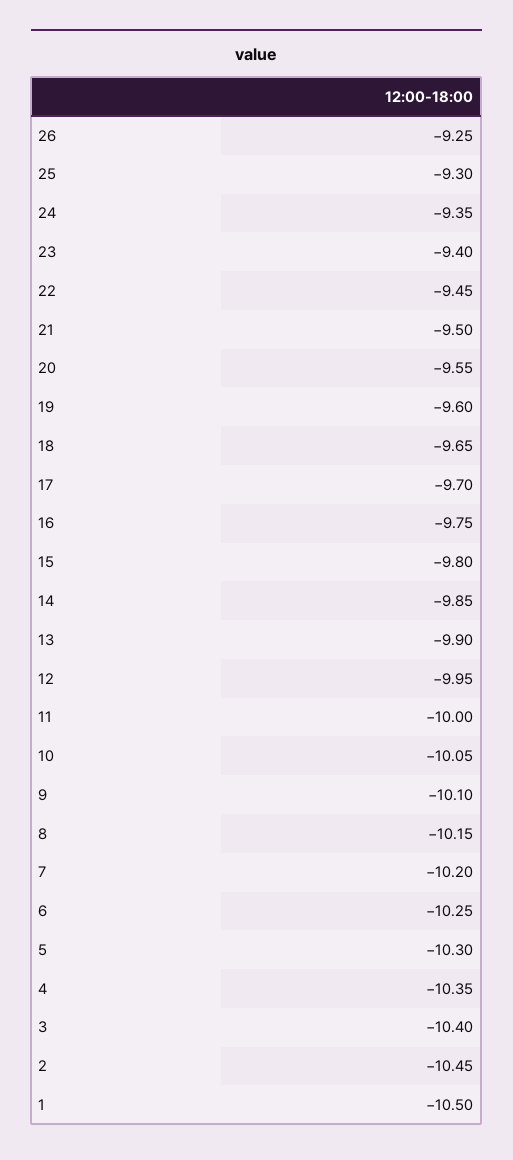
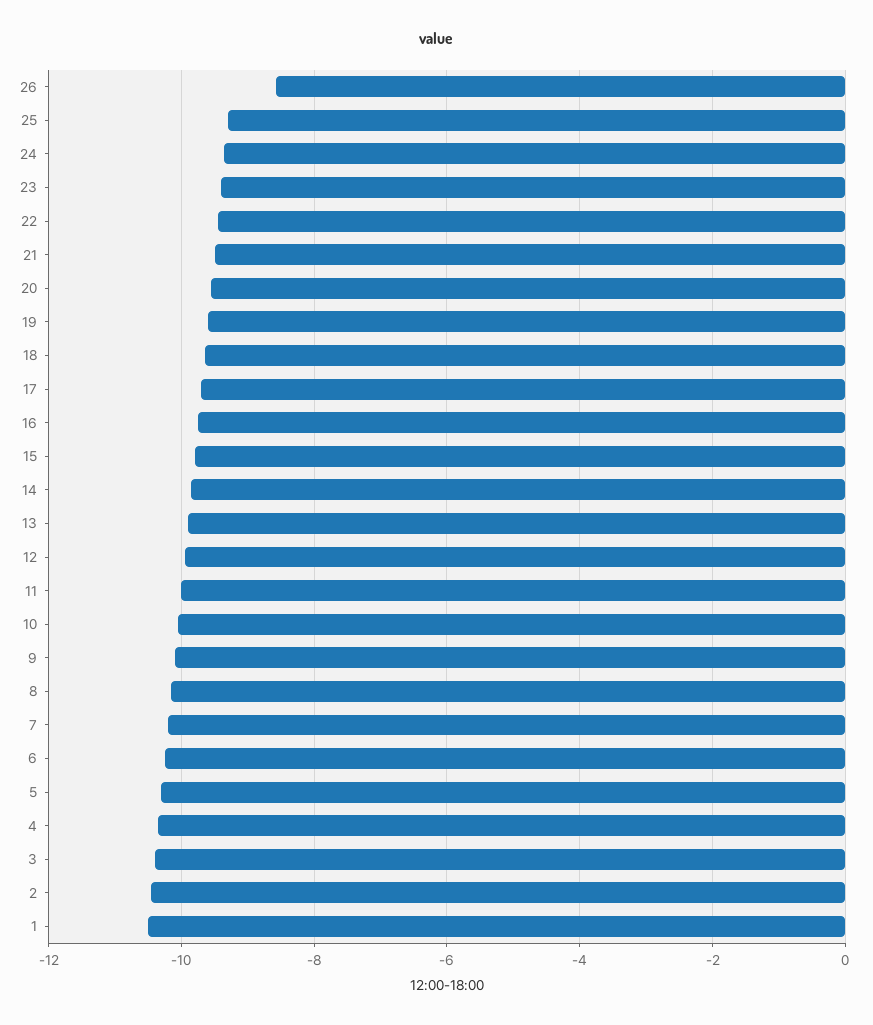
  {
-   "26": -9.25,
+   "26": -8.6,
    "25": -9.3,
    "24": -9.35,
    "23": -9.4,
    "22": -9.45,
    "21": -9.5,
    "20": -9.55,
    "19": -9.6,
    "18": -9.65,
    "17": -9.7,
    "16": -9.75,
    "15": -9.8,
    "14": -9.85,
    "13": -9.9,
    "12": -9.95,
    "11": -10,
    "10": -10.05,
    "9": -10.1,
    "8": -10.15,
    "7": -10.2,
    "6": -10.25,
    "5": -10.3,
    "4": -10.35,
    "3": -10.4,
    "2": -10.45,
    "1": -10.5
  }

